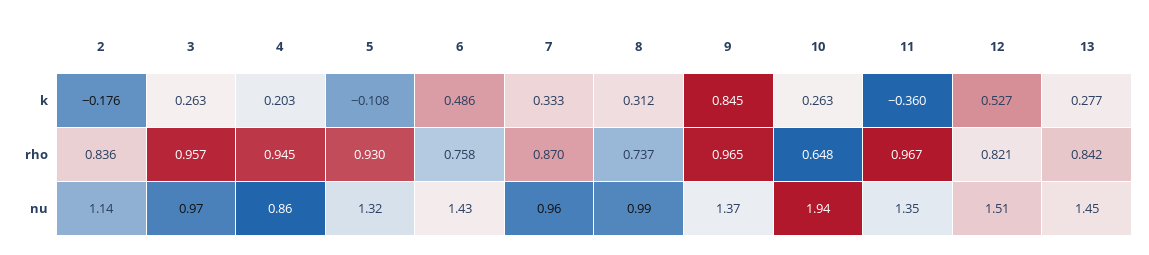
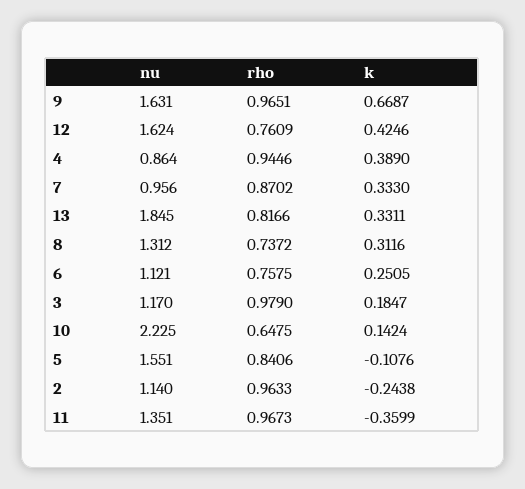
  {
    "2": {
-     "k": -0.176,
+     "k": -0.2438,
-     "rho": 0.836,
+     "rho": 0.9633,
      "nu": 1.14
    },
    "3": {
-     "k": 0.263,
+     "k": 0.1847,
-     "rho": 0.957,
+     "rho": 0.979,
-     "nu": 0.97
+     "nu": 1.17
    },
    "4": {
-     "k": 0.203,
+     "k": 0.389,
      "rho": 0.9446,
      "nu": 0.864
    },
    "5": {
      "k": -0.1076,
-     "rho": 0.93,
+     "rho": 0.8406,
-     "nu": 1.32
+     "nu": 1.551
    },
    "6": {
-     "k": 0.486,
+     "k": 0.2505,
      "rho": 0.7575,
-     "nu": 1.43
+     "nu": 1.121
    },
    "7": {
      "k": 0.333,
      "rho": 0.8702,
      "nu": 0.956
    },
    "8": {
      "k": 0.3116,
      "rho": 0.7372,
-     "nu": 0.99
+     "nu": 1.312
    },
    "9": {
-     "k": 0.845,
+     "k": 0.6687,
      "rho": 0.9651,
-     "nu": 1.37
+     "nu": 1.631
    },
    "10": {
-     "k": 0.263,
+     "k": 0.1424,
      "rho": 0.6475,
-     "nu": 1.94
+     "nu": 2.225
    },
    "11": {
      "k": -0.3599,
      "rho": 0.9673,
      "nu": 1.351
    },
    "12": {
-     "k": 0.527,
+     "k": 0.4246,
-     "rho": 0.821,
+     "rho": 0.7609,
-     "nu": 1.51
+     "nu": 1.624
    },
    "13": {
-     "k": 0.277,
+     "k": 0.3311,
-     "rho": 0.842,
+     "rho": 0.8166,
-     "nu": 1.45
+     "nu": 1.845
    }
  }

